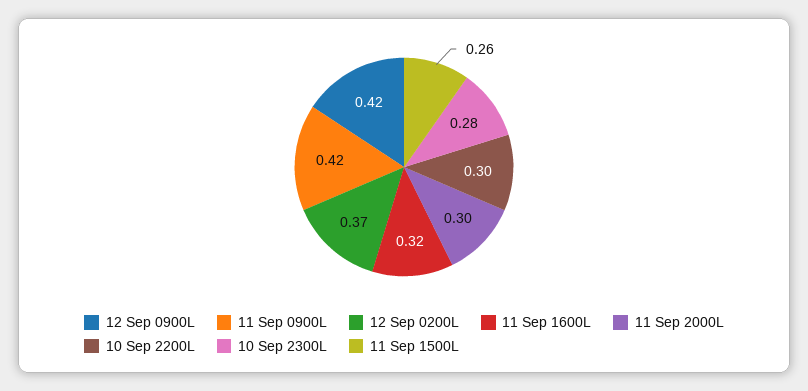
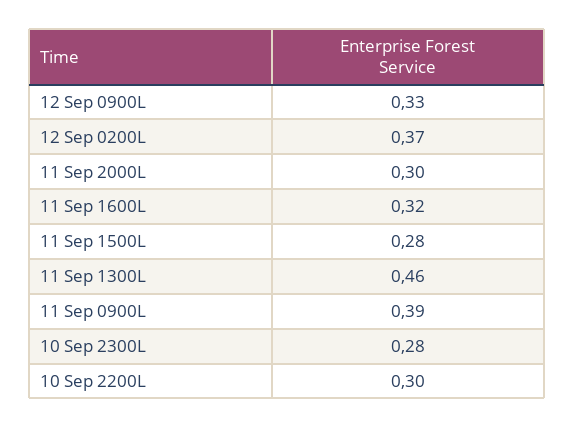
  {
-   "12 Sep 0900L": 0.42,
+   "12 Sep 0900L": 0.33,
-   "11 Sep 0900L": 0.42,
+   "11 Sep 0900L": 0.39,
    "12 Sep 0200L": 0.37,
    "11 Sep 1600L": 0.32,
    "11 Sep 2000L": 0.3,
    "10 Sep 2200L": 0.3,
    "10 Sep 2300L": 0.28,
-   "11 Sep 1500L": 0.26
+   "11 Sep 1500L": 0.28,
+   "11 Sep 1300L": 0.46
  }

